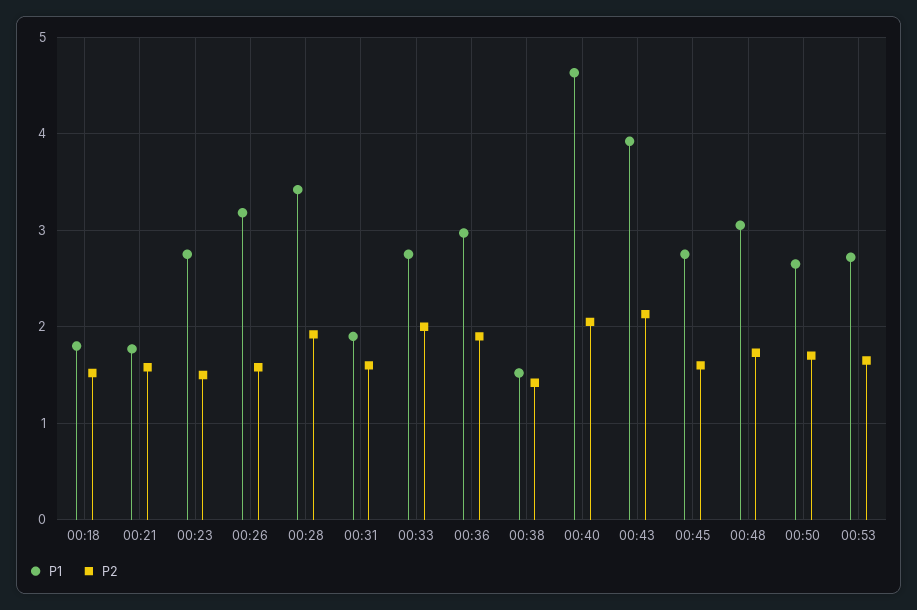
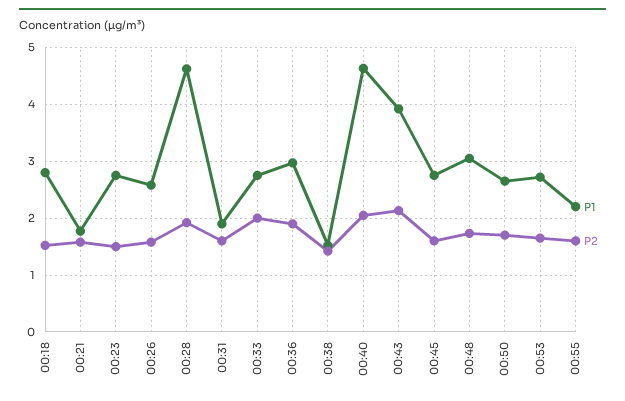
  {
    "P1": {
-     "00:18": 1.8,
+     "00:18": 2.8,
      "00:21": 1.8,
      "00:23": 2.8,
-     "00:26": 3.2,
+     "00:26": 2.6,
-     "00:28": 3.4,
+     "00:28": 4.6,
      "00:31": 1.9,
      "00:33": 2.8,
      "00:36": 3,
      "00:38": 1.5,
      "00:40": 4.6,
      "00:43": 3.9,
      "00:45": 2.8,
      "00:48": 3.1,
      "00:50": 2.7,
-     "00:53": 2.7
+     "00:53": 2.7,
+     "00:55": 2.2
    },
    "P2": {
      "00:18": 1.5,
      "00:21": 1.6,
      "00:23": 1.5,
      "00:26": 1.6,
      "00:28": 1.9,
      "00:31": 1.6,
      "00:33": 2,
      "00:36": 1.9,
      "00:38": 1.4,
      "00:40": 2.1,
      "00:43": 2.1,
      "00:45": 1.6,
      "00:48": 1.7,
      "00:50": 1.7,
-     "00:53": 1.7
+     "00:53": 1.7,
+     "00:55": 1.6
    }
  }

